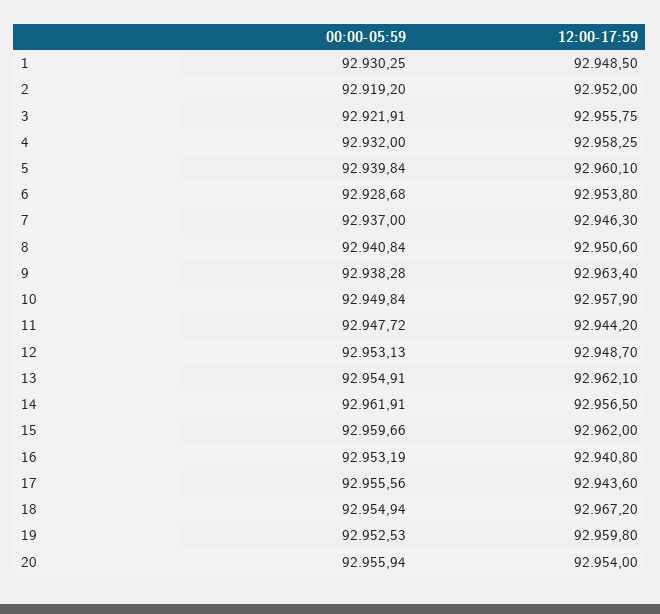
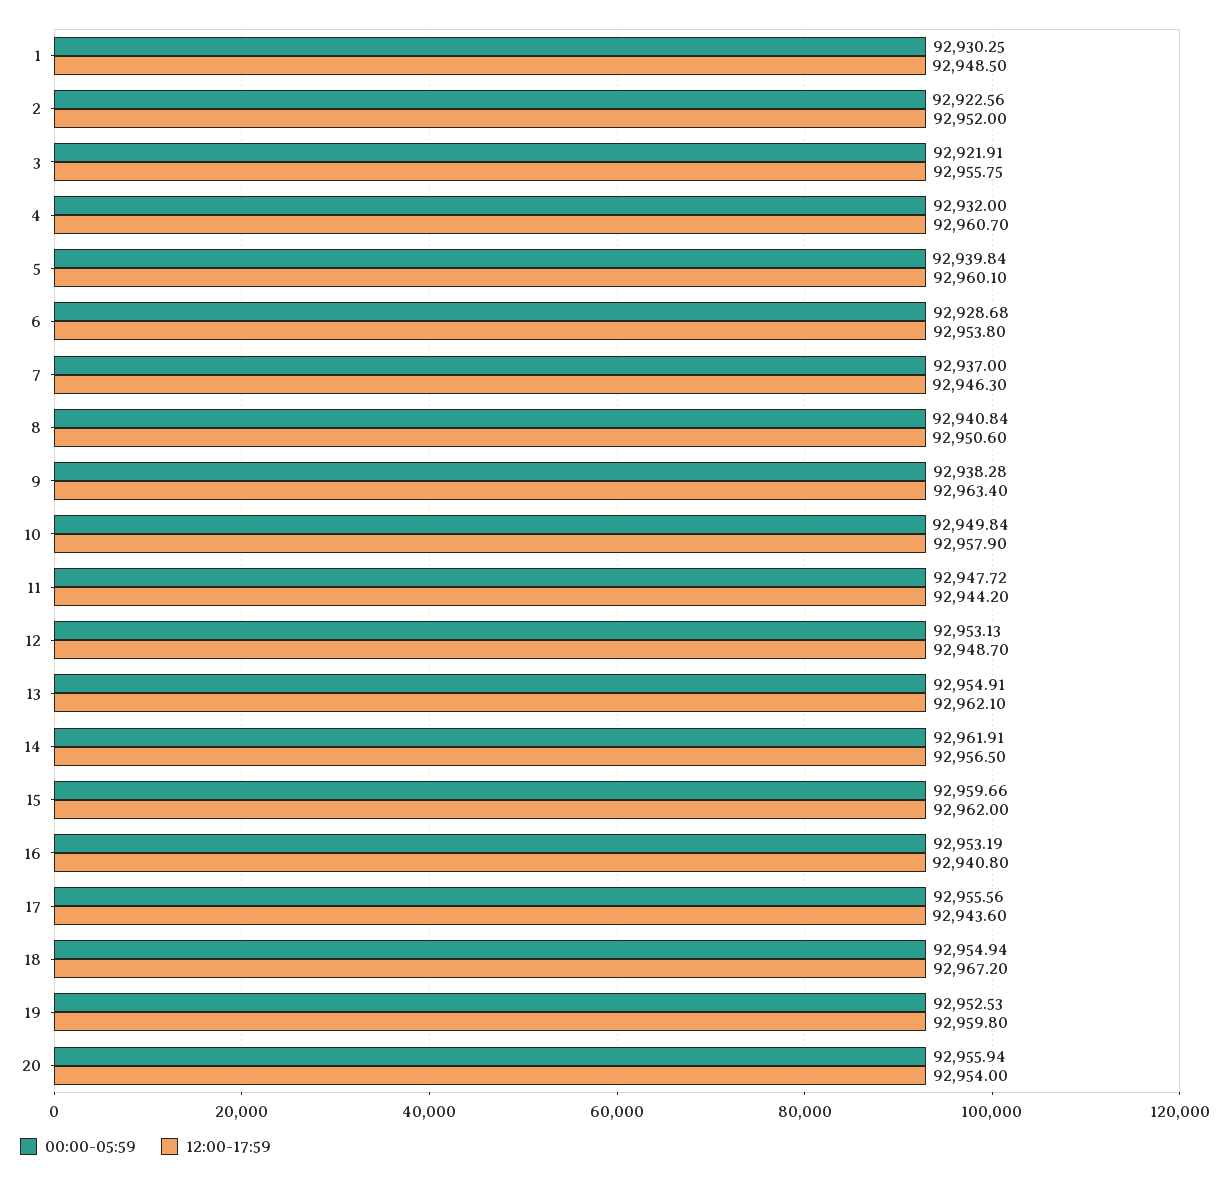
  {
    "00:00-05:59": {
      "1": 92930.25,
-     "2": 92919.2,
+     "2": 92922.56,
      "3": 92921.91,
      "4": 92932,
      "5": 92939.84,
      "6": 92928.68,
      "7": 92937,
      "8": 92940.84,
      "9": 92938.28,
      "10": 92949.84,
      "11": 92947.72,
      "12": 92953.13,
      "13": 92954.91,
      "14": 92961.91,
      "15": 92959.66,
      "16": 92953.19,
      "17": 92955.56,
      "18": 92954.94,
      "19": 92952.53,
      "20": 92955.94
    },
    "12:00-17:59": {
      "1": 92948.5,
      "2": 92952,
      "3": 92955.75,
-     "4": 92958.25,
+     "4": 92960.7,
      "5": 92960.1,
      "6": 92953.8,
      "7": 92946.3,
      "8": 92950.6,
      "9": 92963.4,
      "10": 92957.9,
      "11": 92944.2,
      "12": 92948.7,
      "13": 92962.1,
      "14": 92956.5,
      "15": 92962,
      "16": 92940.8,
      "17": 92943.6,
      "18": 92967.2,
      "19": 92959.8,
      "20": 92954
    }
  }

